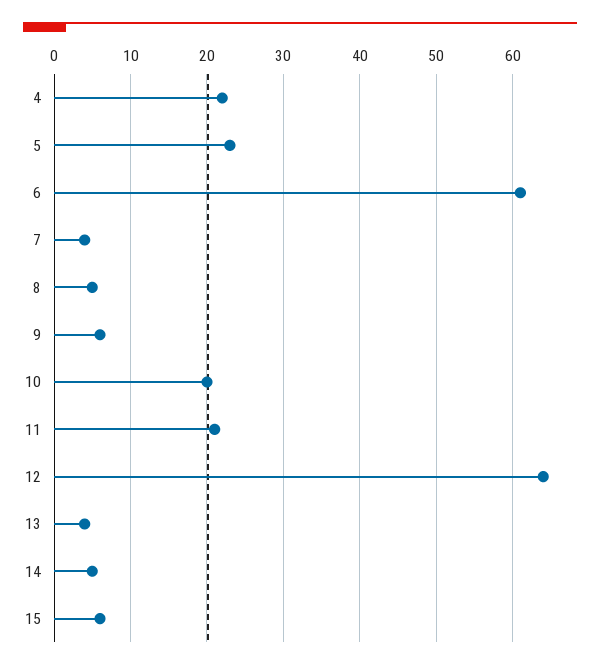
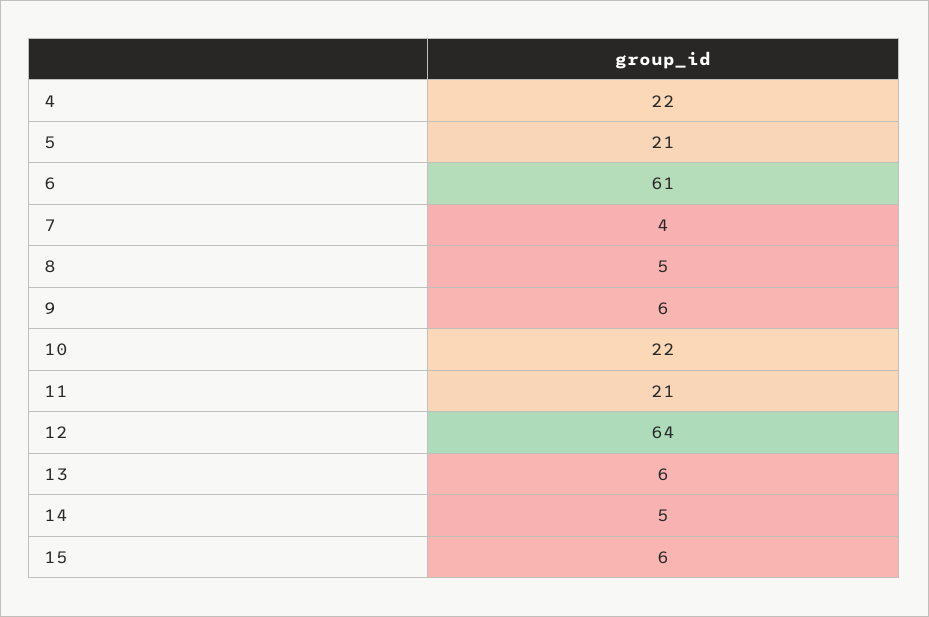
  {
    "4": 22,
-   "5": 23,
+   "5": 21,
    "6": 61,
    "7": 4,
    "8": 5,
    "9": 6,
-   "10": 20,
+   "10": 22,
    "11": 21,
    "12": 64,
-   "13": 4,
+   "13": 6,
    "14": 5,
    "15": 6
  }

